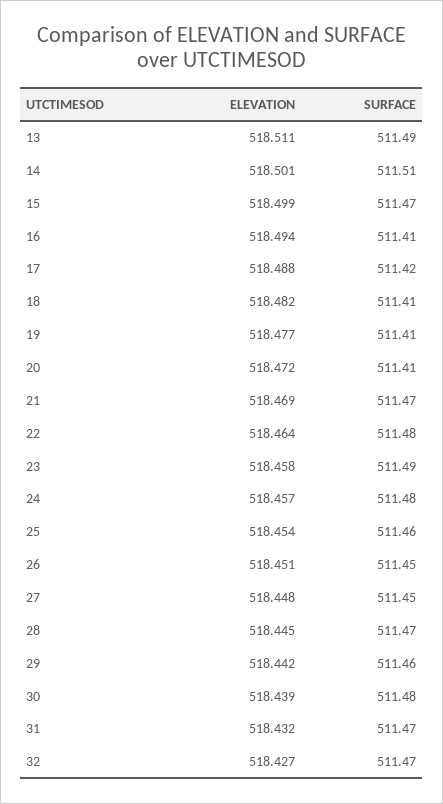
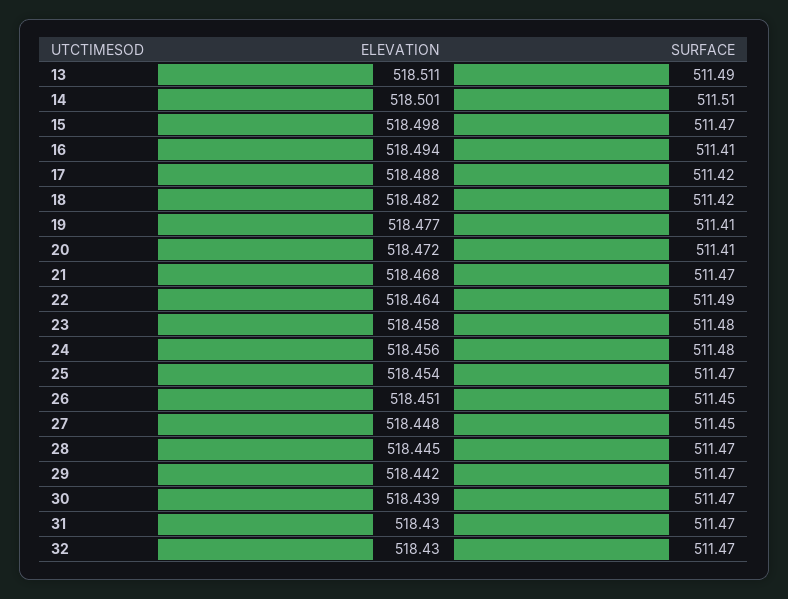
  {
    "ELEVATION": {
      "13": 518.511,
      "14": 518.501,
-     "15": 518.499,
+     "15": 518.498,
      "16": 518.494,
      "17": 518.488,
      "18": 518.482,
      "19": 518.477,
      "20": 518.472,
-     "21": 518.469,
+     "21": 518.468,
      "22": 518.464,
      "23": 518.458,
-     "24": 518.457,
+     "24": 518.456,
      "25": 518.454,
      "26": 518.451,
      "27": 518.448,
      "28": 518.445,
      "29": 518.442,
      "30": 518.439,
-     "31": 518.432,
+     "31": 518.43,
-     "32": 518.427
+     "32": 518.43
    },
    "SURFACE": {
      "13": 511.49,
      "14": 511.51,
      "15": 511.47,
      "16": 511.41,
      "17": 511.42,
-     "18": 511.41,
+     "18": 511.42,
      "19": 511.41,
      "20": 511.41,
      "21": 511.47,
-     "22": 511.48,
+     "22": 511.49,
-     "23": 511.49,
+     "23": 511.48,
      "24": 511.48,
-     "25": 511.46,
+     "25": 511.47,
      "26": 511.45,
      "27": 511.45,
      "28": 511.47,
-     "29": 511.46,
+     "29": 511.47,
-     "30": 511.48,
+     "30": 511.47,
      "31": 511.47,
      "32": 511.47
    }
  }

